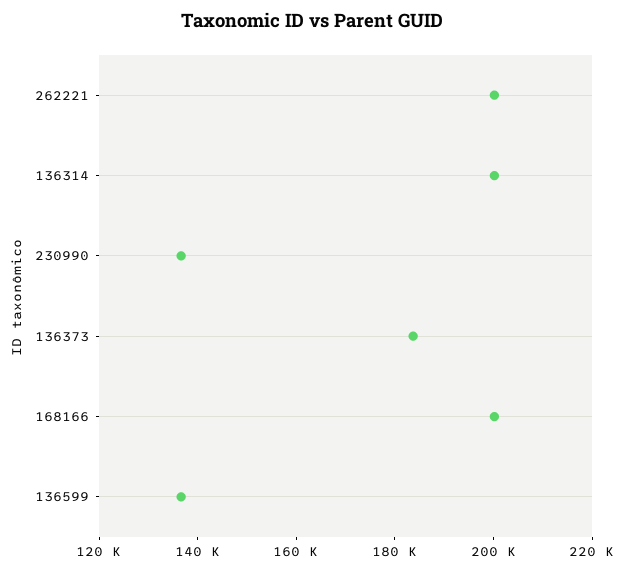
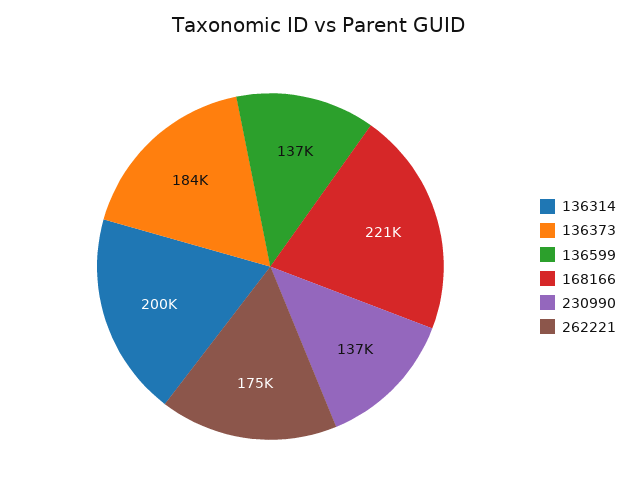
  {
-   "262221": 200000,
+   "262221": 175000,
    "136314": 200000,
    "230990": 137000,
    "136373": 184000,
-   "168166": 200000,
+   "168166": 221000,
    "136599": 137000
  }

